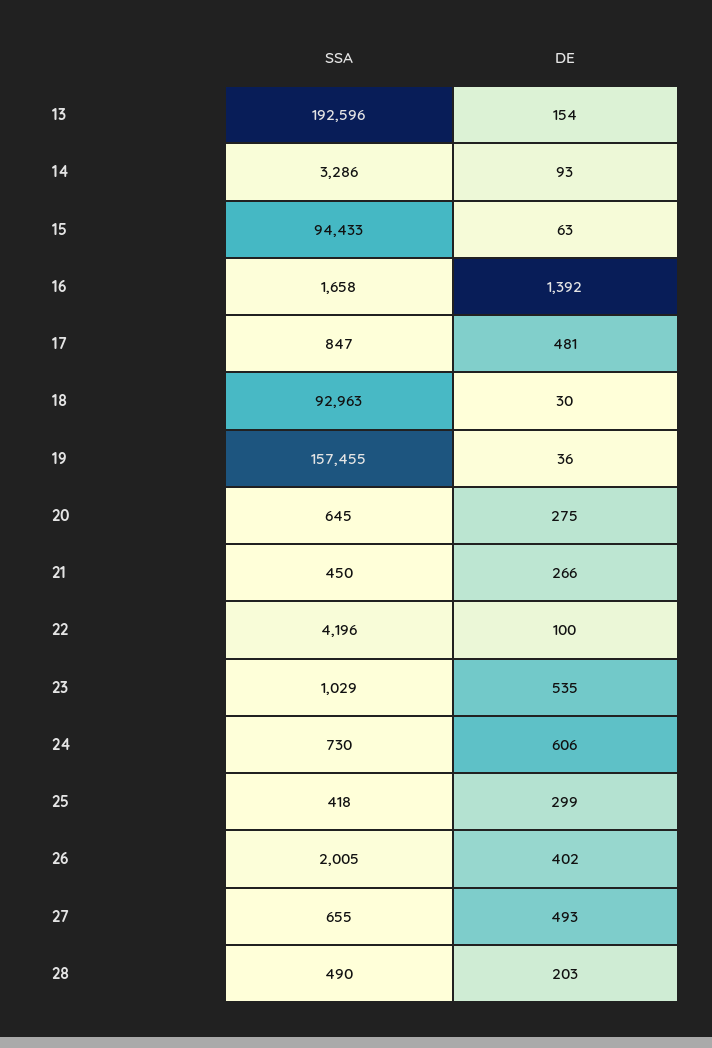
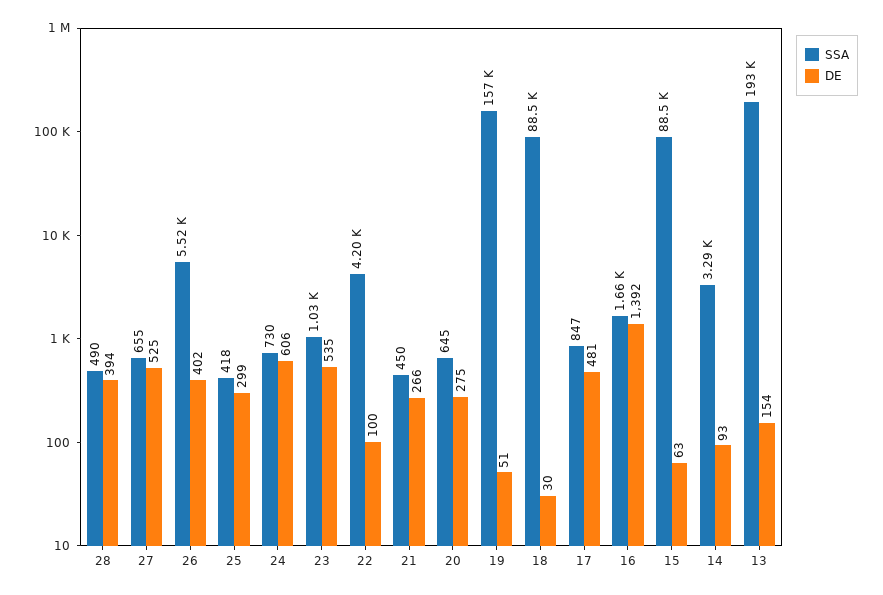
  {
    "SSA": {
      "13": 192596,
      "14": 3286,
-     "15": 94433,
+     "15": 88500,
      "16": 1658,
      "17": 847,
-     "18": 92963,
+     "18": 88500,
      "19": 157455,
      "20": 645,
      "21": 450,
      "22": 4196,
      "23": 1029,
      "24": 730,
      "25": 418,
-     "26": 2005,
+     "26": 5520,
      "27": 655,
      "28": 490
    },
    "DE": {
      "13": 154,
      "14": 93,
      "15": 63,
      "16": 1392,
      "17": 481,
      "18": 30,
-     "19": 36,
+     "19": 51,
      "20": 275,
      "21": 266,
      "22": 100,
      "23": 535,
      "24": 606,
      "25": 299,
      "26": 402,
-     "27": 493,
+     "27": 525,
-     "28": 203
+     "28": 394
    }
  }

